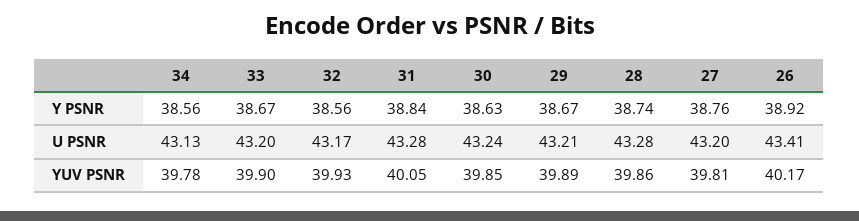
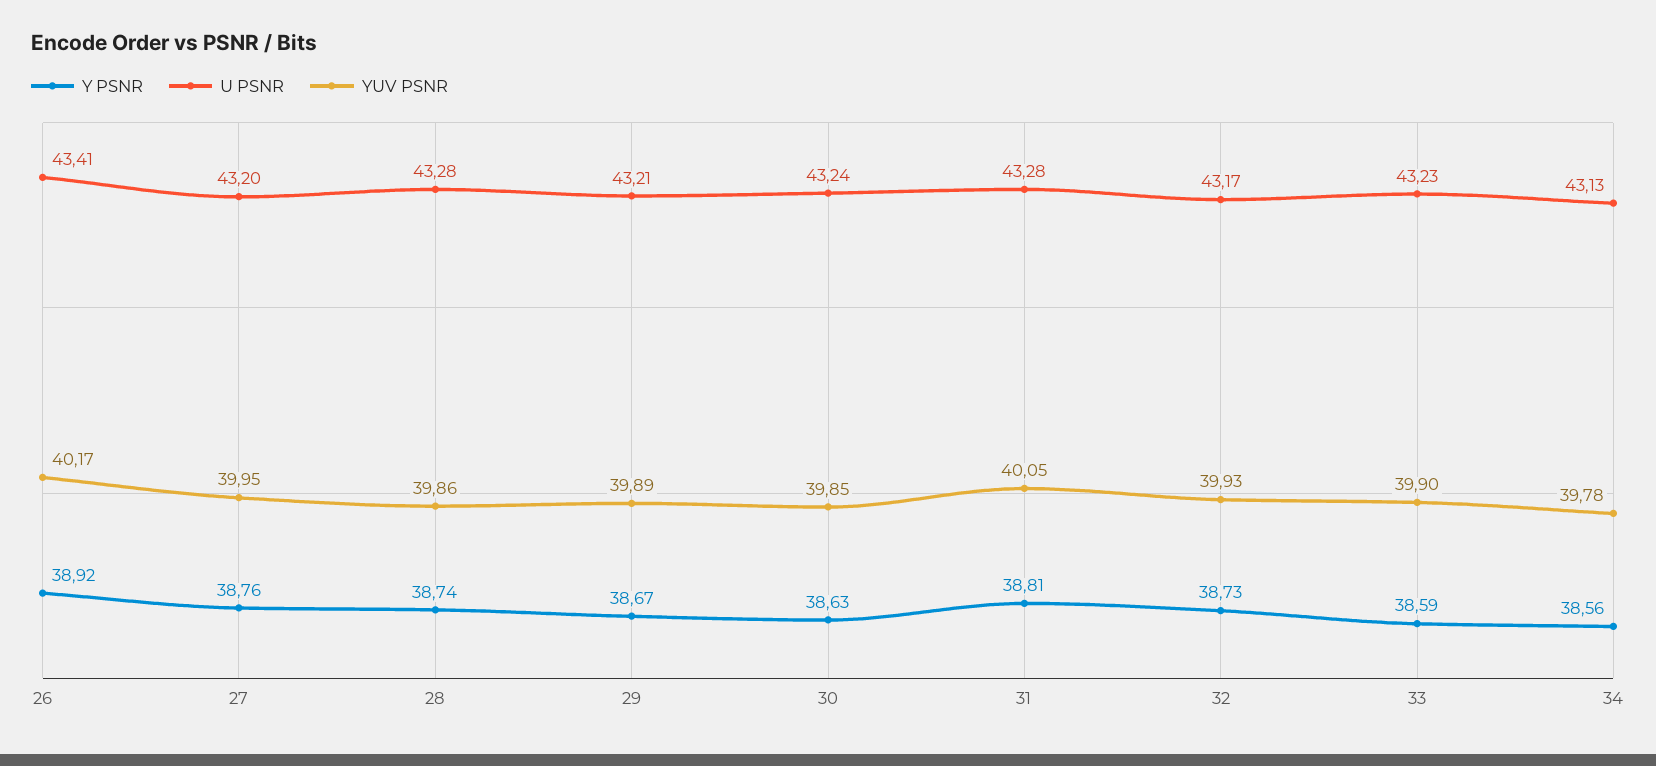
  {
    "Y PSNR": {
      "34": 38.56,
-     "33": 38.67,
+     "33": 38.59,
-     "32": 38.56,
+     "32": 38.73,
-     "31": 38.84,
+     "31": 38.81,
      "30": 38.63,
      "29": 38.67,
      "28": 38.74,
      "27": 38.76,
      "26": 38.92
    },
    "U PSNR": {
      "34": 43.13,
-     "33": 43.2,
+     "33": 43.23,
      "32": 43.17,
      "31": 43.28,
      "30": 43.24,
      "29": 43.21,
      "28": 43.28,
      "27": 43.2,
      "26": 43.41
    },
    "YUV PSNR": {
      "34": 39.78,
      "33": 39.9,
      "32": 39.93,
      "31": 40.05,
      "30": 39.85,
      "29": 39.89,
      "28": 39.86,
-     "27": 39.81,
+     "27": 39.95,
      "26": 40.17
    }
  }

